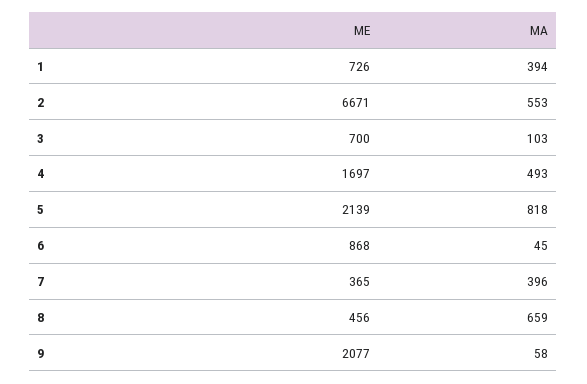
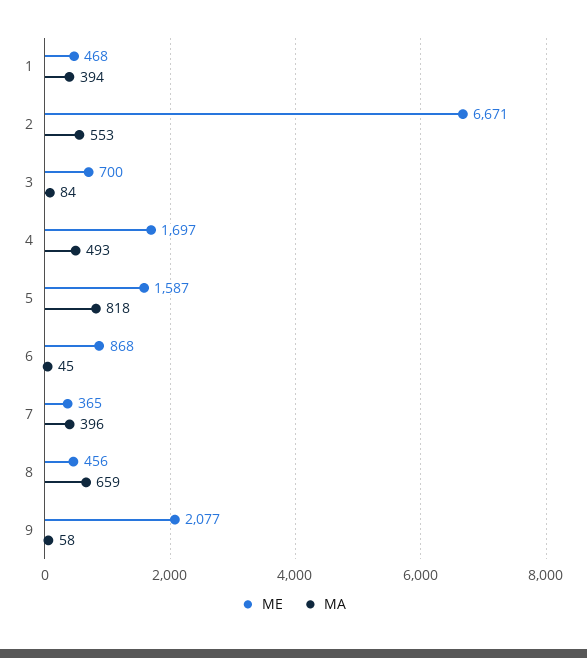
  {
    "ME": {
-     "1": 726,
+     "1": 468,
      "2": 6671,
      "3": 700,
      "4": 1697,
-     "5": 2139,
+     "5": 1587,
      "6": 868,
      "7": 365,
      "8": 456,
      "9": 2077
    },
    "MA": {
      "1": 394,
      "2": 553,
-     "3": 103,
+     "3": 84,
      "4": 493,
      "5": 818,
      "6": 45,
      "7": 396,
      "8": 659,
      "9": 58
    }
  }

